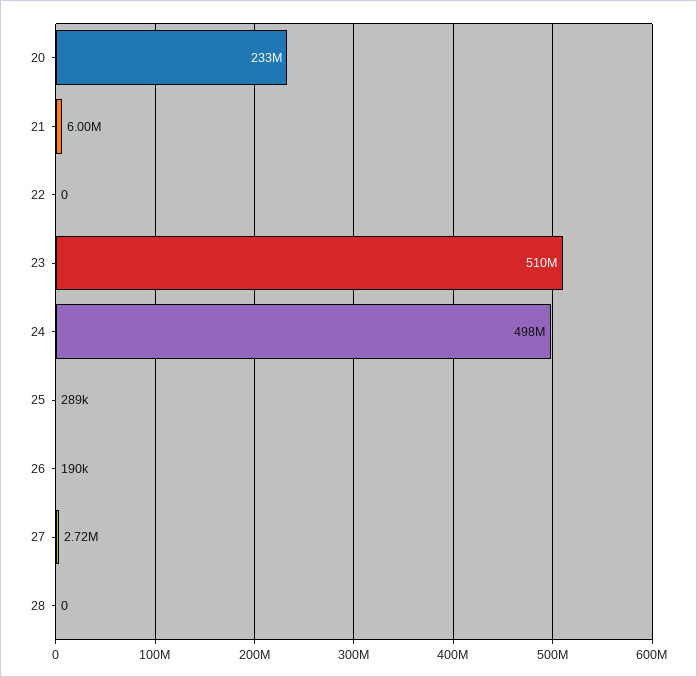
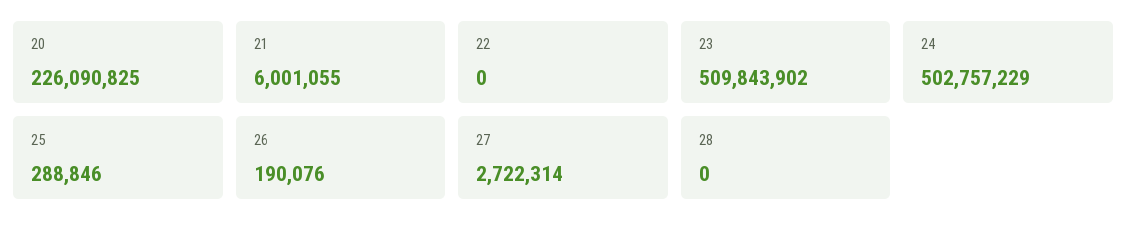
  {
-   "20": 233000000,
+   "20": 226090825,
    "21": 6001055,
    "22": 0,
    "23": 509843902,
-   "24": 498000000,
+   "24": 502757229,
    "25": 288846,
    "26": 190076,
    "27": 2722314,
    "28": 0
  }

